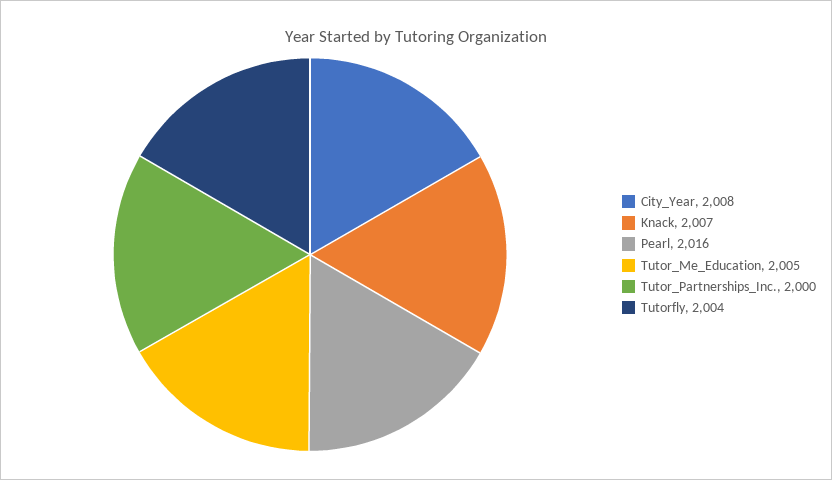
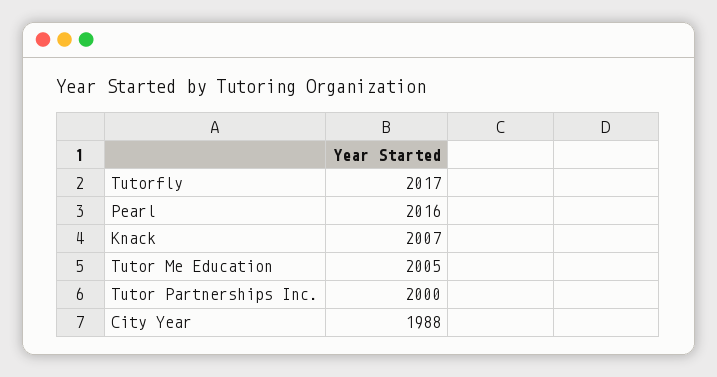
  {
-   "City_Year": 2008,
+   "City_Year": 1988,
    "Knack": 2007,
    "Pearl": 2016,
    "Tutor_Me_Education": 2005,
    "Tutor_Partnerships_Inc.": 2000,
-   "Tutorfly": 2004
+   "Tutorfly": 2017
  }

